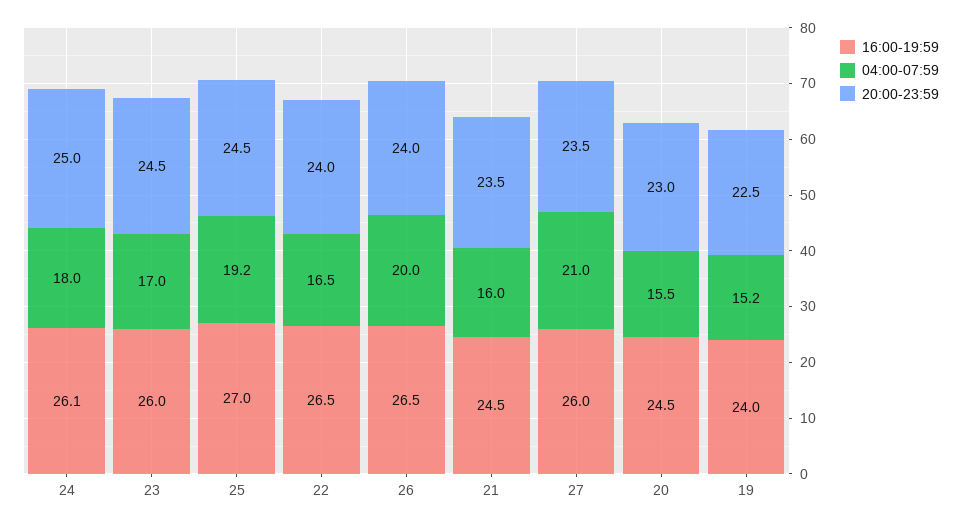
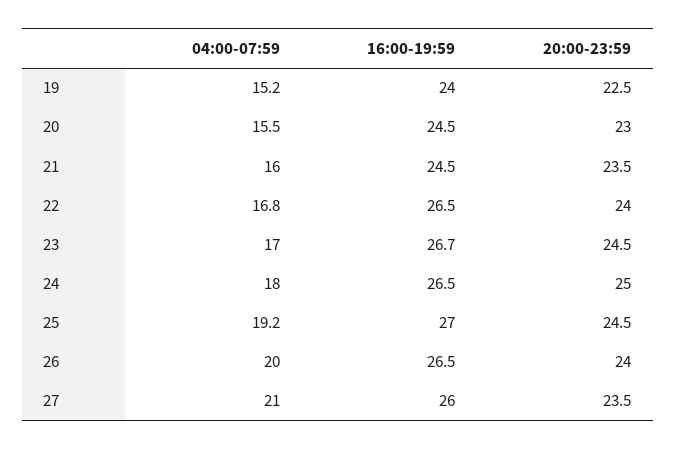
  {
    "16:00-19:59": {
-     "24": 26.1,
+     "24": 26.5,
-     "23": 26,
+     "23": 26.7,
      "25": 27,
      "22": 26.5,
      "26": 26.5,
      "21": 24.5,
      "27": 26,
      "20": 24.5,
      "19": 24
    },
    "04:00-07:59": {
      "24": 18,
      "23": 17,
      "25": 19.2,
-     "22": 16.5,
+     "22": 16.8,
      "26": 20,
      "21": 16,
      "27": 21,
      "20": 15.5,
      "19": 15.2
    },
    "20:00-23:59": {
      "24": 25,
      "23": 24.5,
      "25": 24.5,
      "22": 24,
      "26": 24,
      "21": 23.5,
      "27": 23.5,
      "20": 23,
      "19": 22.5
    }
  }

